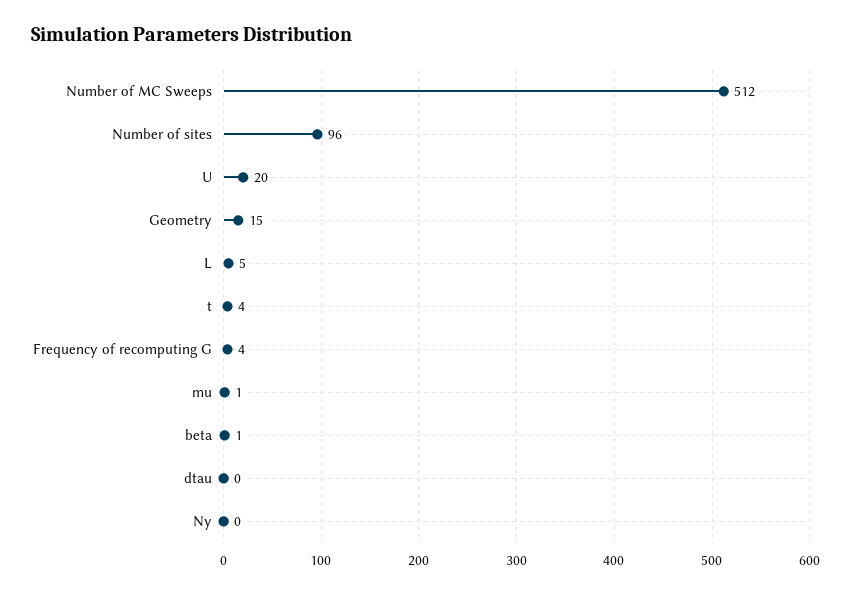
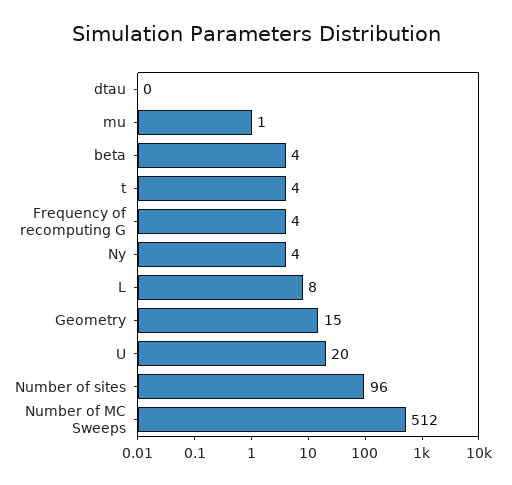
  {
    "Number of MC Sweeps": 512,
    "Number of sites": 96,
    "U": 20,
    "Geometry": 15,
-   "L": 5,
+   "L": 8,
    "t": 4,
    "Frequency of recomputing G": 4,
    "mu": 1,
-   "beta": 1,
+   "beta": 4,
    "dtau": 0,
-   "Ny": 0
+   "Ny": 4
  }

